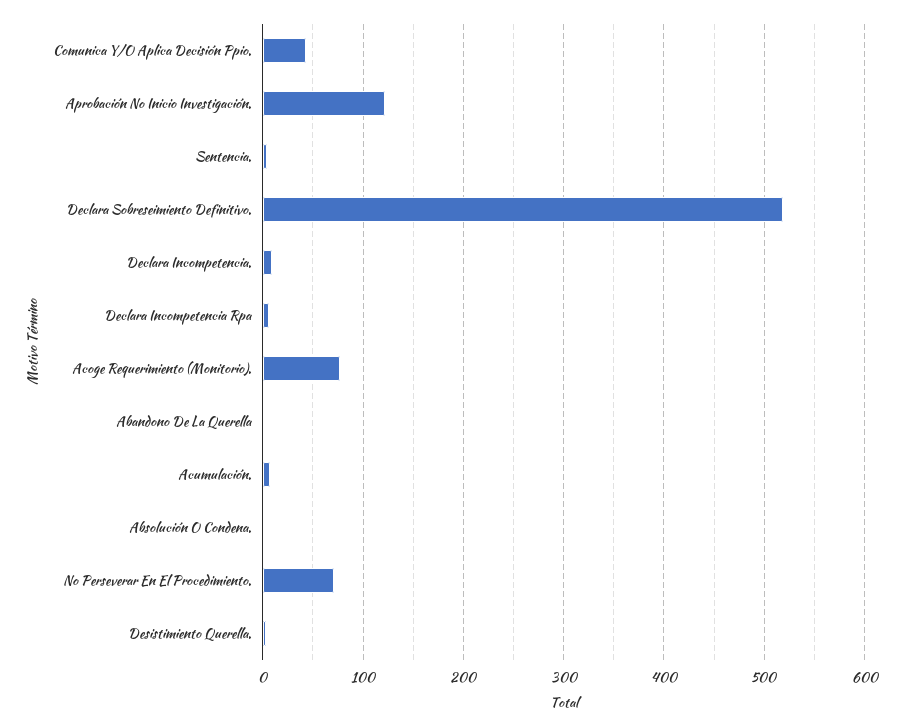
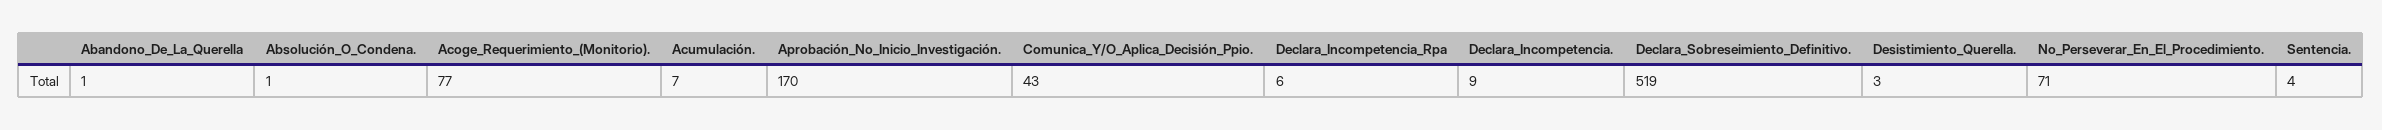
  {
    "Comunica Y/O Aplica Decisión Ppio.": 43,
-   "Aprobación No Inicio Investigación.": 120,
+   "Aprobación No Inicio Investigación.": 170,
    "Sentencia.": 4,
    "Declara Sobreseimiento Definitivo.": 519,
    "Declara Incompetencia.": 9,
    "Declara Incompetencia Rpa": 6,
    "Acoge Requerimiento (Monitorio).": 77,
    "Abandono De La Querella": 1,
    "Acumulación.": 7,
    "Absolución O Condena.": 1,
    "No Perseverar En El Procedimiento.": 71,
    "Desistimiento Querella.": 3
  }

